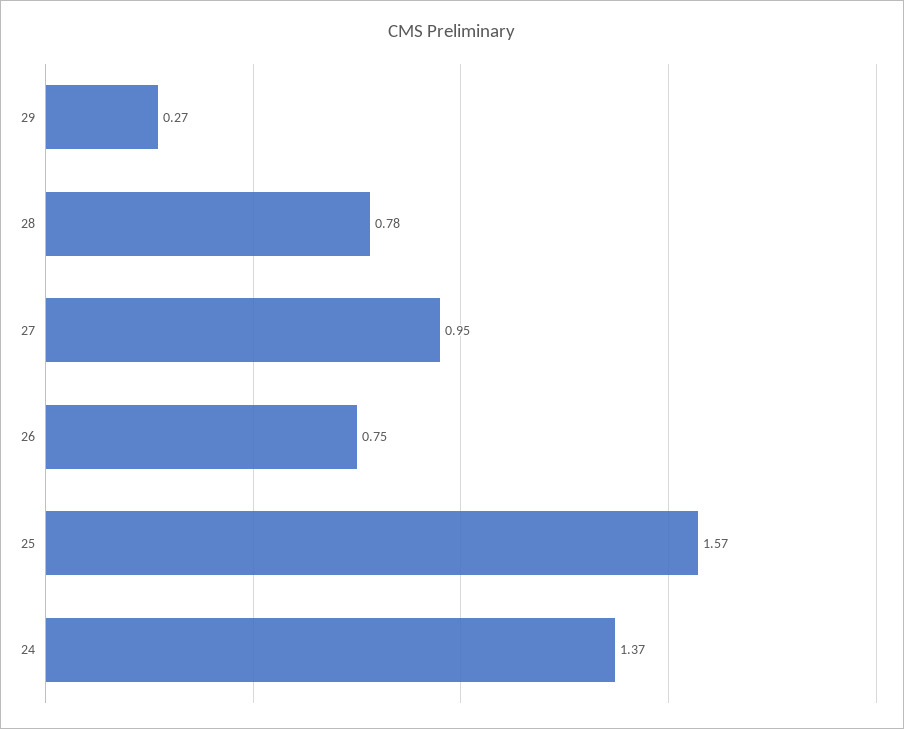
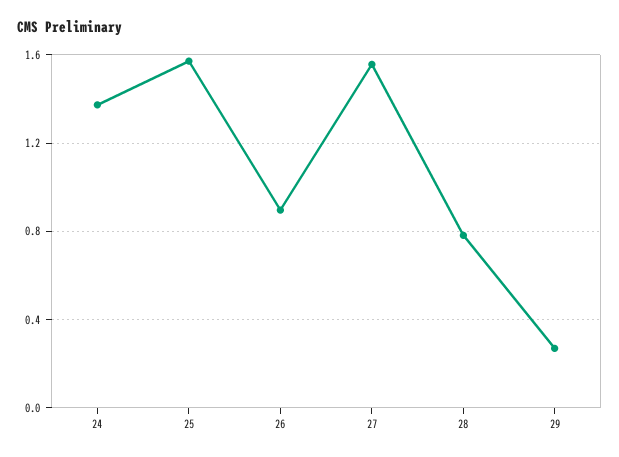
  {
    "29": 0.27,
    "28": 0.78,
-   "27": 0.95,
+   "27": 1.55,
-   "26": 0.75,
+   "26": 0.9,
    "25": 1.57,
    "24": 1.37
  }

